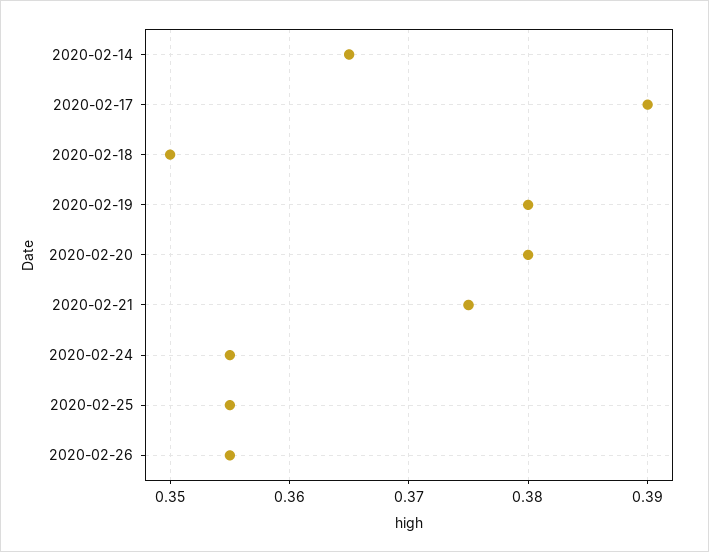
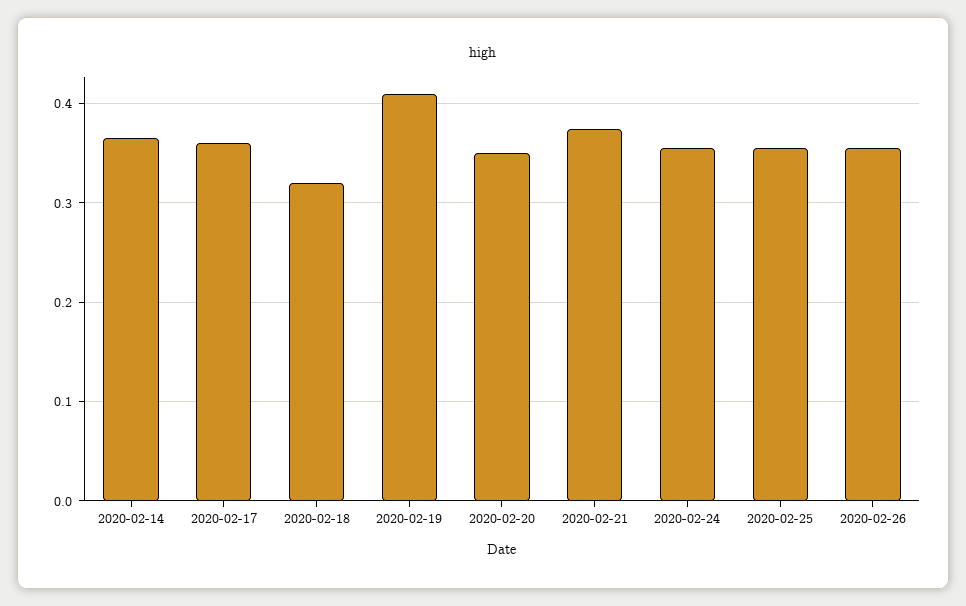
  {
    "2020-02-14": 0.365,
-   "2020-02-17": 0.39,
+   "2020-02-17": 0.36,
-   "2020-02-18": 0.35,
+   "2020-02-18": 0.32,
-   "2020-02-19": 0.38,
+   "2020-02-19": 0.41,
-   "2020-02-20": 0.38,
+   "2020-02-20": 0.35,
    "2020-02-21": 0.375,
    "2020-02-24": 0.355,
    "2020-02-25": 0.355,
    "2020-02-26": 0.355
  }

